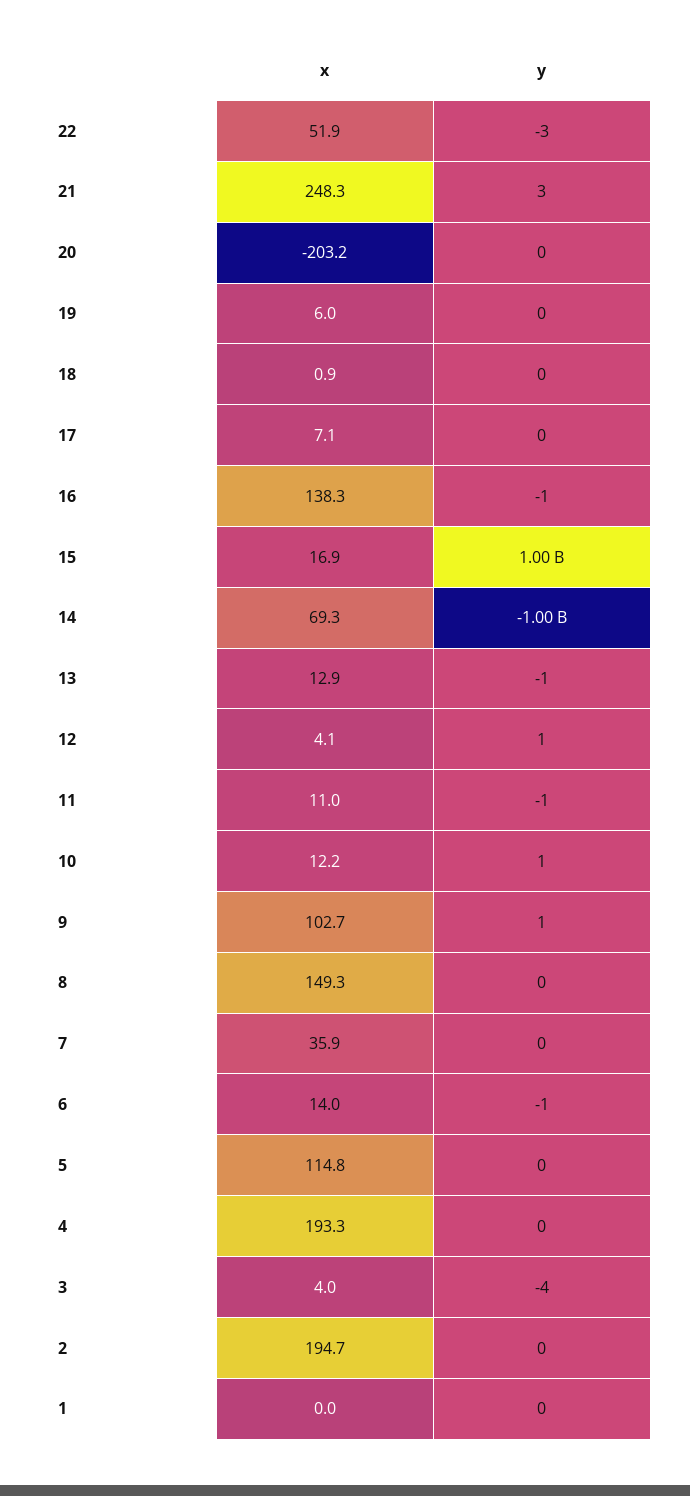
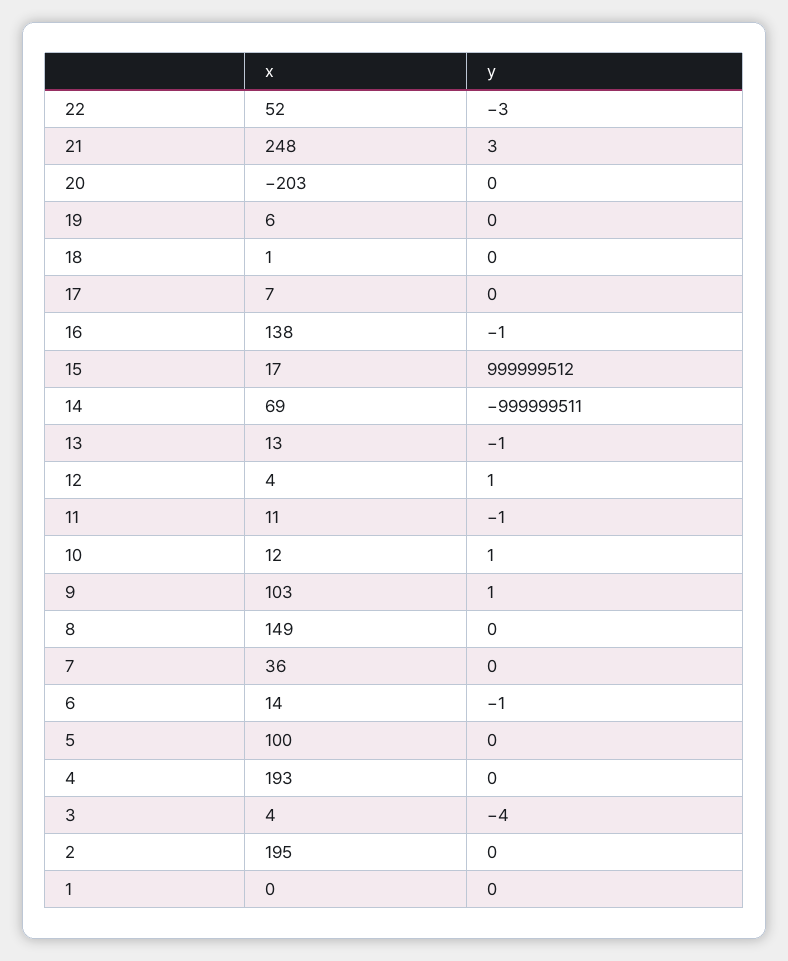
  {
    "x": {
      "22": 51.9,
      "21": 248.3,
      "20": -203.2,
      "19": 6,
      "18": 0.9,
      "17": 7.1,
      "16": 138.3,
      "15": 16.9,
      "14": 69.3,
      "13": 12.9,
      "12": 4.1,
      "11": 11,
      "10": 12.2,
      "9": 102.7,
      "8": 149.3,
      "7": 35.9,
      "6": 14,
-     "5": 114.8,
+     "5": 100,
      "4": 193.3,
      "3": 4,
      "2": 194.7,
      "1": 0
    },
    "y": {
      "22": -3,
      "21": 3,
      "20": 0,
      "19": 0,
      "18": 0,
      "17": 0,
      "16": -1,
      "15": 999999512,
      "14": -999999511,
      "13": -1,
      "12": 1,
      "11": -1,
      "10": 1,
      "9": 1,
      "8": 0,
      "7": 0,
      "6": -1,
      "5": 0,
      "4": 0,
      "3": -4,
      "2": 0,
      "1": 0
    }
  }

